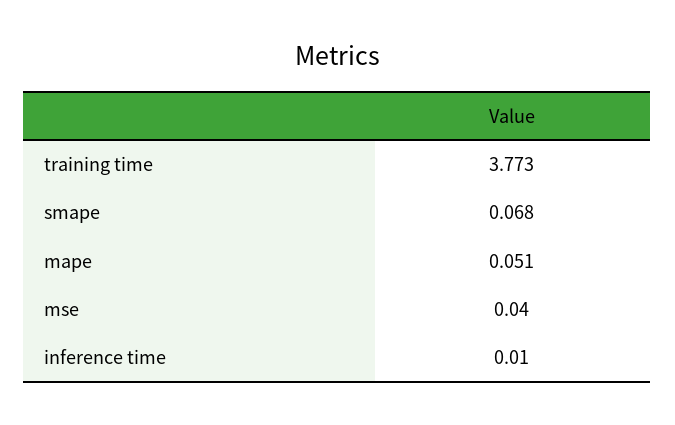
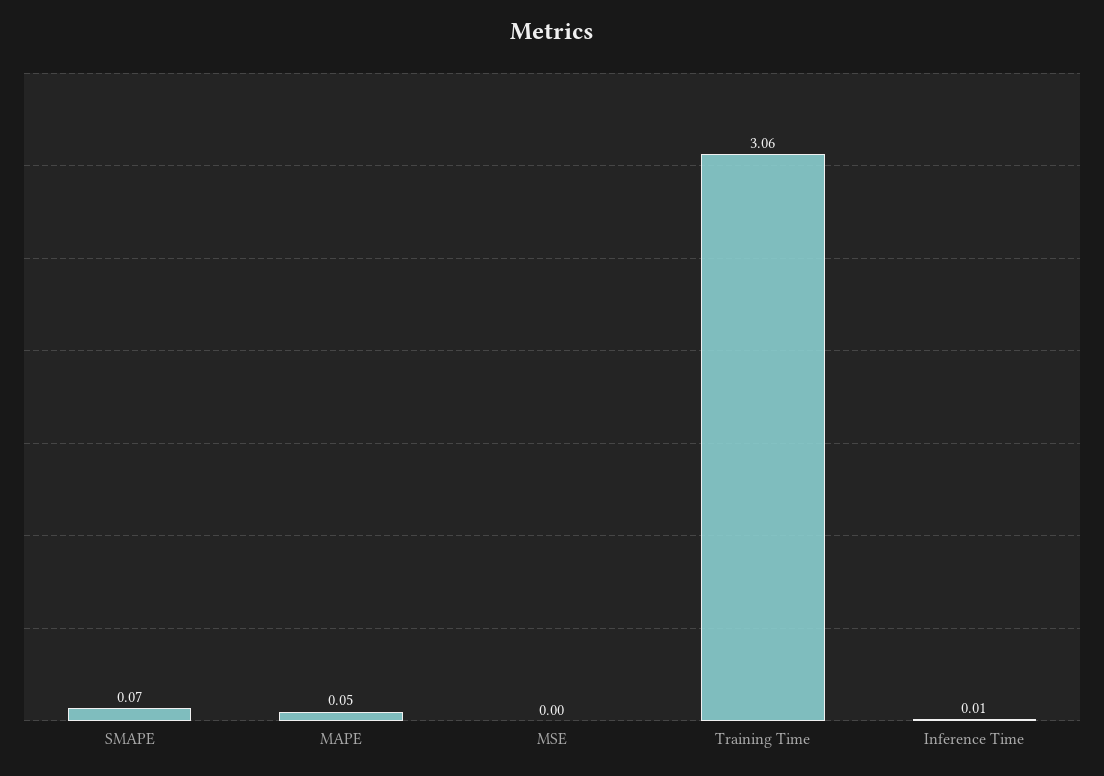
  {
-   "training time": 3.773,
+   "training time": 3.06,
    "smape": 0.068,
    "mape": 0.051,
-   "mse": 0.04,
+   "mse": 0,
    "inference time": 0.01
  }

